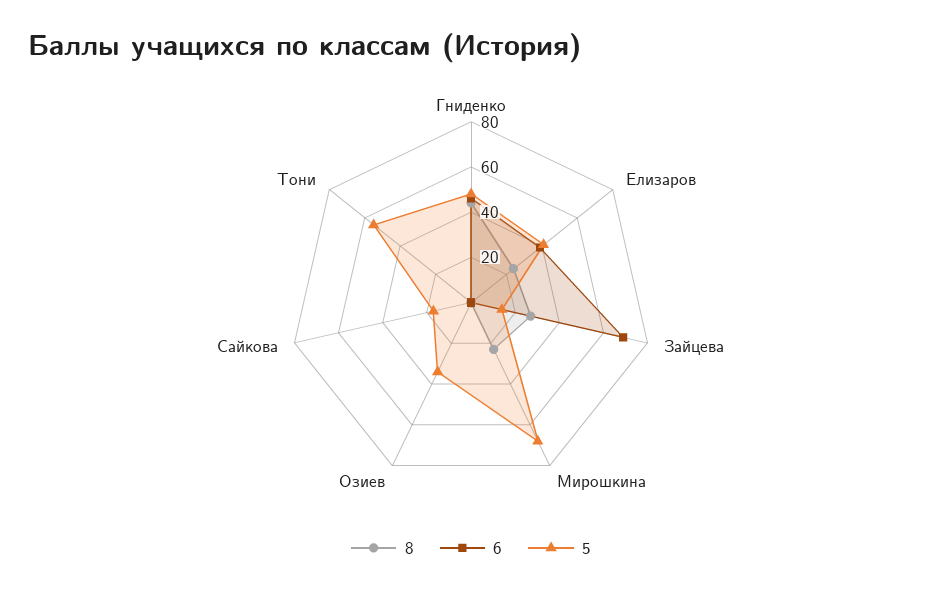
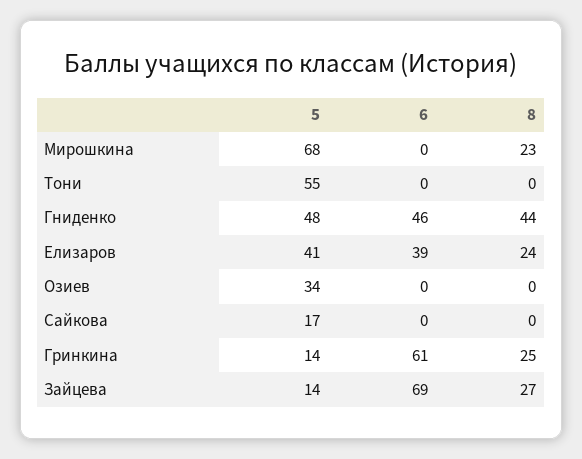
  {
    "8": {
      "Гниденко": 44,
      "Елизаров": 24,
      "Зайцева": 27,
      "Мирошкина": 23,
      "Озиев": 0,
      "Сайкова": 0,
-     "Тони": 0
+     "Тони": 0,
+     "Гринкина": 25
    },
    "6": {
      "Гниденко": 46,
      "Елизаров": 39,
      "Зайцева": 69,
      "Мирошкина": 0,
      "Озиев": 0,
      "Сайкова": 0,
-     "Тони": 0
+     "Тони": 0,
+     "Гринкина": 61
    },
    "5": {
      "Гниденко": 48,
      "Елизаров": 41,
      "Зайцева": 14,
      "Мирошкина": 68,
      "Озиев": 34,
      "Сайкова": 17,
-     "Тони": 55
+     "Тони": 55,
+     "Гринкина": 14
    }
  }

